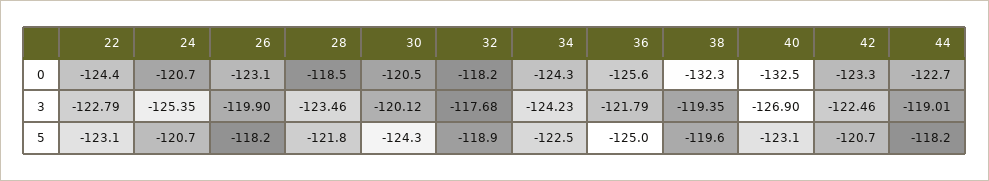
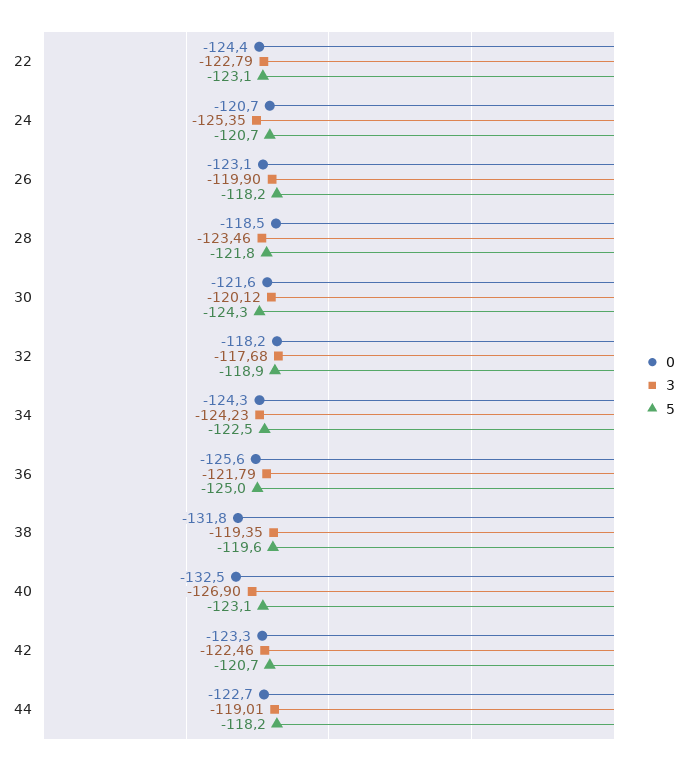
  {
    "0": {
      "22": -124.4,
      "24": -120.7,
      "26": -123.1,
      "28": -118.5,
-     "30": -120.5,
+     "30": -121.6,
      "32": -118.2,
      "34": -124.3,
      "36": -125.6,
-     "38": -132.3,
+     "38": -131.8,
      "40": -132.5,
      "42": -123.3,
      "44": -122.7
    },
    "3": {
      "22": -122.79,
      "24": -125.35,
      "26": -119.9,
      "28": -123.46,
      "30": -120.12,
      "32": -117.68,
      "34": -124.23,
      "36": -121.79,
      "38": -119.35,
      "40": -126.9,
      "42": -122.46,
      "44": -119.01
    },
    "5": {
      "22": -123.1,
      "24": -120.7,
      "26": -118.2,
      "28": -121.8,
      "30": -124.3,
      "32": -118.9,
      "34": -122.5,
      "36": -125,
      "38": -119.6,
      "40": -123.1,
      "42": -120.7,
      "44": -118.2
    }
  }

